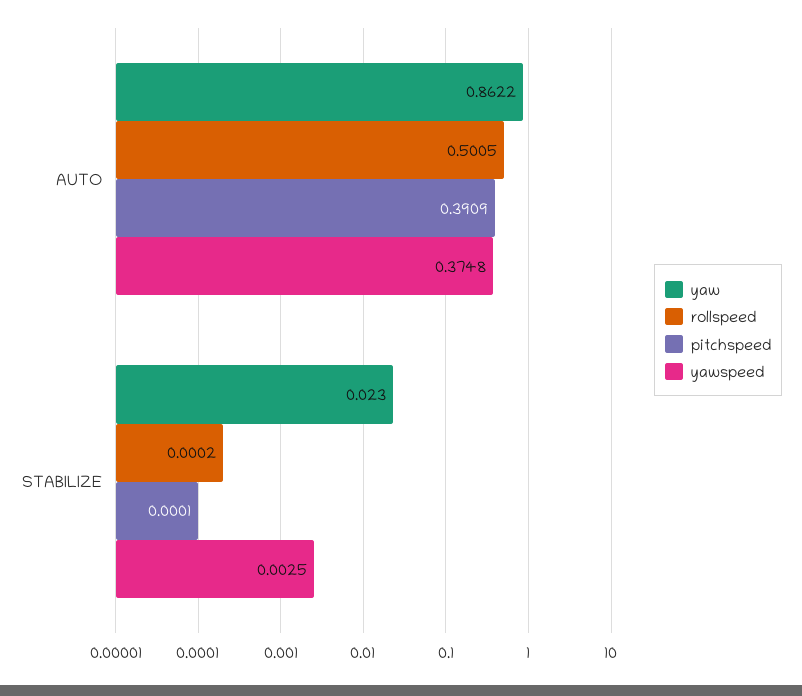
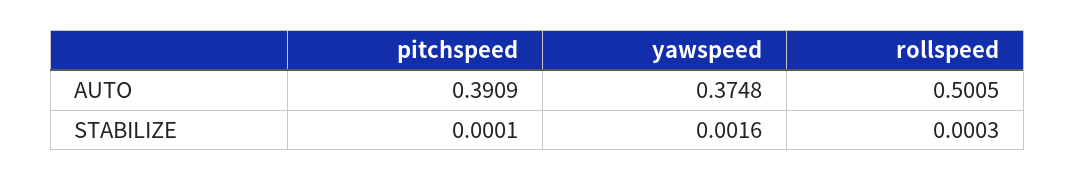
  {
-   "yaw": {
-     "AUTO": 0.8622,
-     "STABILIZE": 0.023
-   },
    "rollspeed": {
      "AUTO": 0.5005,
-     "STABILIZE": 0.0002
+     "STABILIZE": 0.0003
    },
    "pitchspeed": {
      "AUTO": 0.3909,
      "STABILIZE": 0.0001
    },
    "yawspeed": {
      "AUTO": 0.3748,
-     "STABILIZE": 0.0025
+     "STABILIZE": 0.0016
    }
  }

